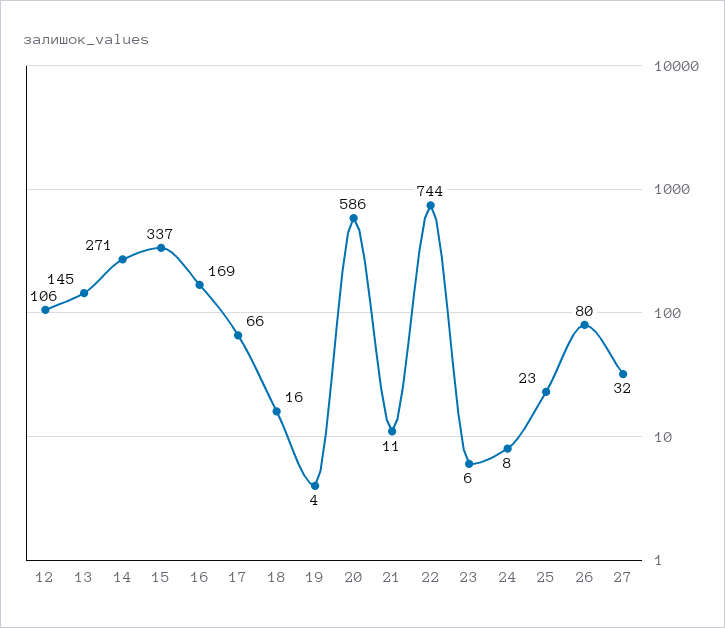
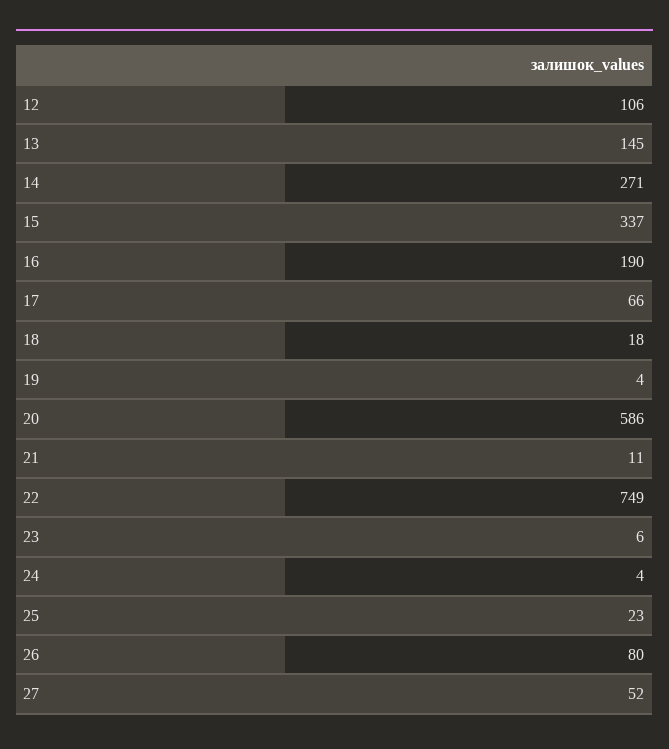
  {
    "12": 106,
    "13": 145,
    "14": 271,
    "15": 337,
-   "16": 169,
+   "16": 190,
    "17": 66,
-   "18": 16,
+   "18": 18,
    "19": 4,
    "20": 586,
    "21": 11,
-   "22": 744,
+   "22": 749,
    "23": 6,
-   "24": 8,
+   "24": 4,
    "25": 23,
    "26": 80,
-   "27": 32
+   "27": 52
  }

